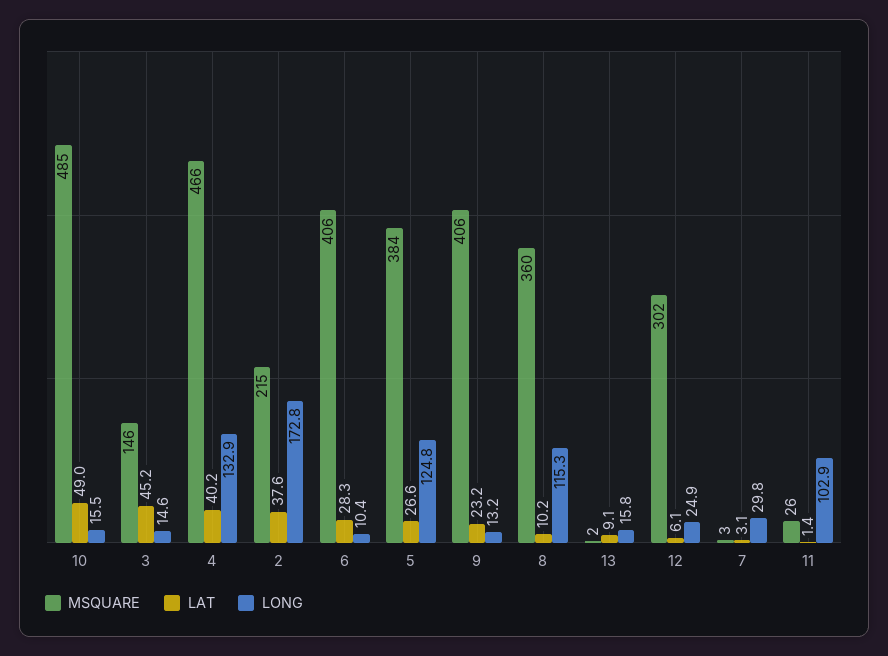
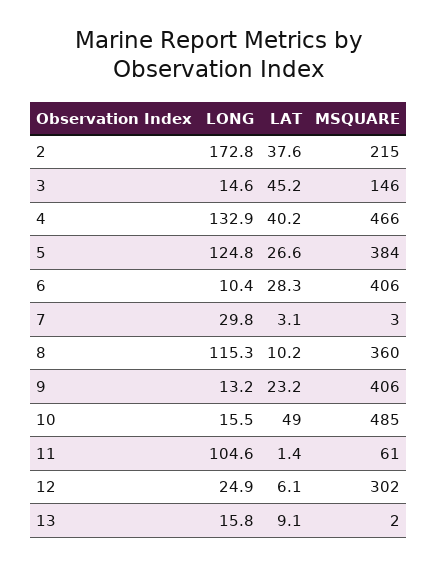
  {
    "MSQUARE": {
      "10": 485,
      "3": 146,
      "4": 466,
      "2": 215,
      "6": 406,
      "5": 384,
      "9": 406,
      "8": 360,
      "13": 2,
      "12": 302,
      "7": 3,
-     "11": 26
+     "11": 61
    },
    "LAT": {
      "10": 49,
      "3": 45.2,
      "4": 40.2,
      "2": 37.6,
      "6": 28.3,
      "5": 26.6,
      "9": 23.2,
      "8": 10.2,
      "13": 9.1,
      "12": 6.1,
      "7": 3.1,
      "11": 1.4
    },
    "LONG": {
      "10": 15.5,
      "3": 14.6,
      "4": 132.9,
      "2": 172.8,
      "6": 10.4,
      "5": 124.8,
      "9": 13.2,
      "8": 115.3,
      "13": 15.8,
      "12": 24.9,
      "7": 29.8,
-     "11": 102.9
+     "11": 104.6
    }
  }

